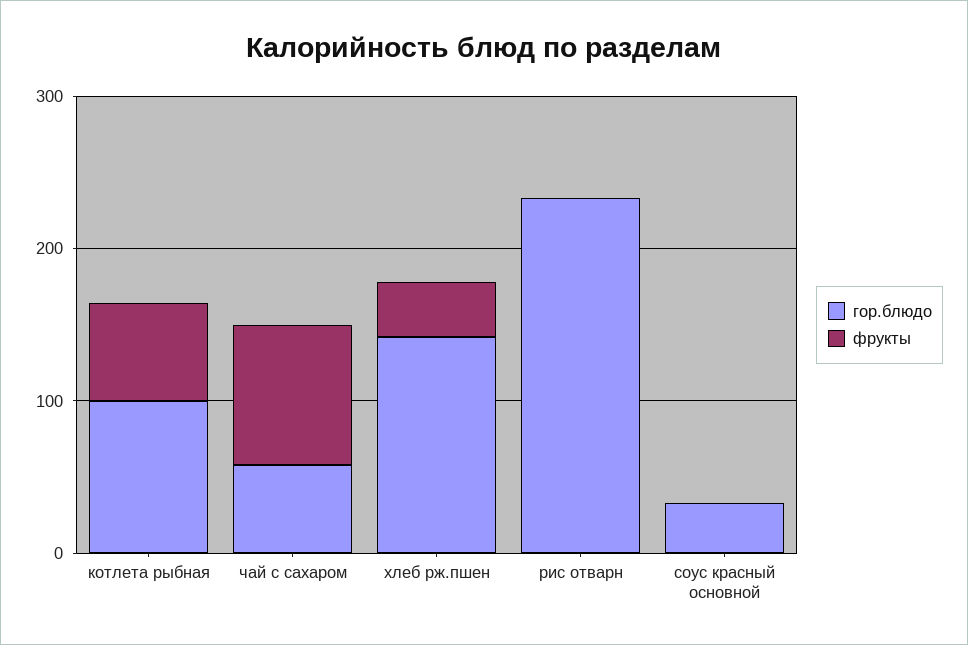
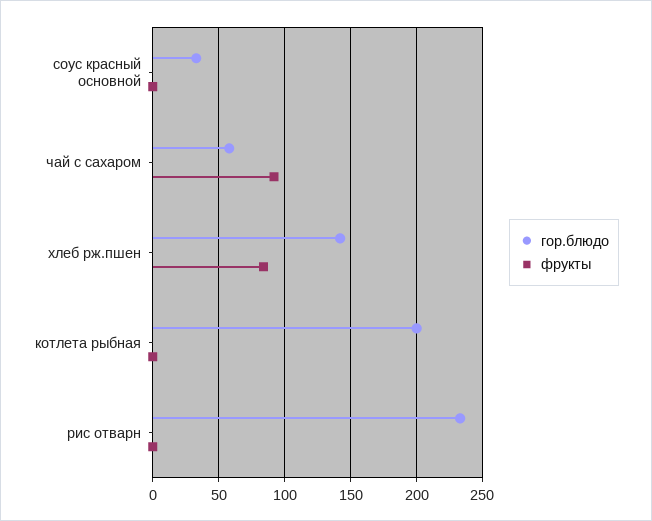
  {
    "гор.блюдо": {
-     "котлета рыбная": 100,
+     "котлета рыбная": 200,
      "чай с сахаром": 60,
      "хлеб рж.пшен": 140,
      "рис отварн": 235,
      "соус красный основной": 35
    },
    "фрукты": {
-     "котлета рыбная": 60,
+     "котлета рыбная": 0,
      "чай с сахаром": 90,
-     "хлеб рж.пшен": 40,
+     "хлеб рж.пшен": 85,
      "рис отварн": 0,
      "соус красный основной": 0
    }
  }

